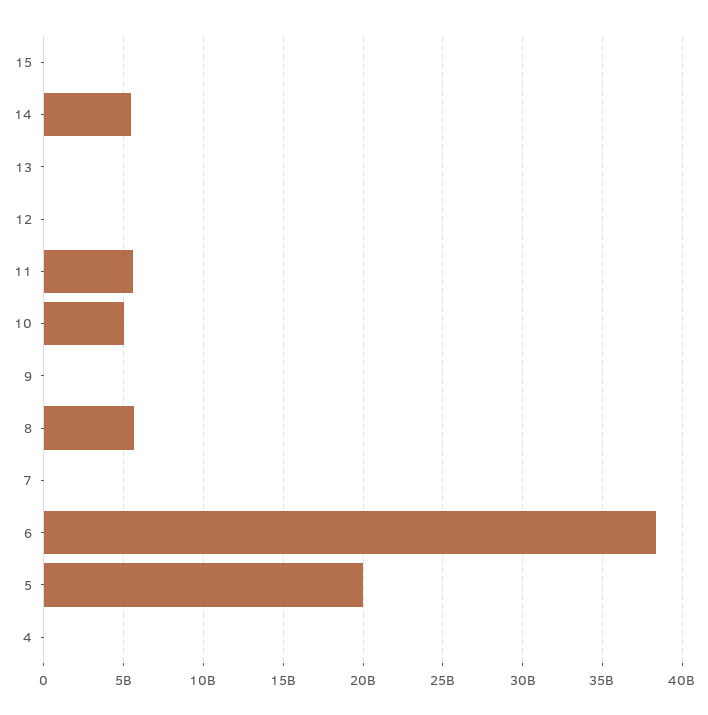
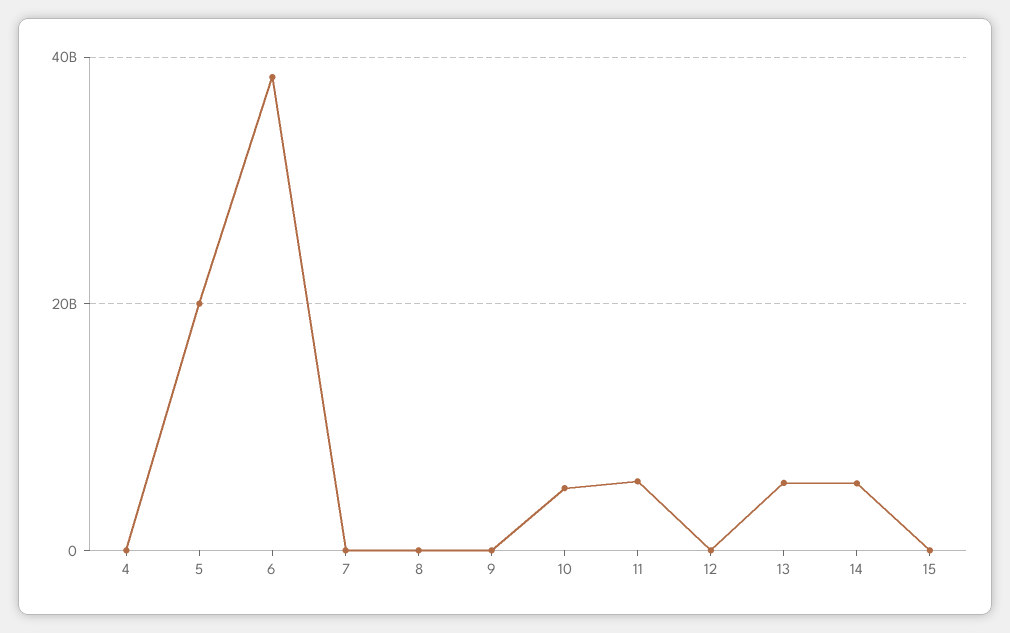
  {
    "15": 0,
    "14": 5500000000,
-   "13": 0,
+   "13": 6000000000,
    "12": 0,
    "11": 5500000000,
    "10": 5000000000,
    "9": 0,
-   "8": 5500000000,
+   "8": 0,
    "7": 0,
    "6": 38500000000,
    "5": 20000000000,
    "4": 0
  }

